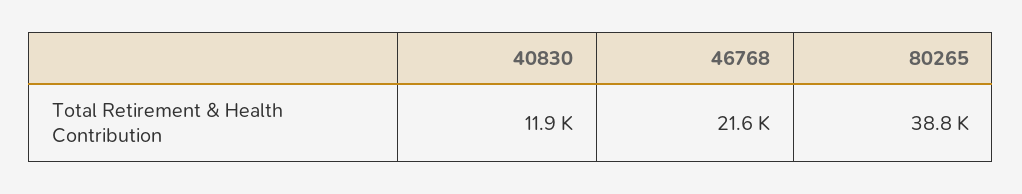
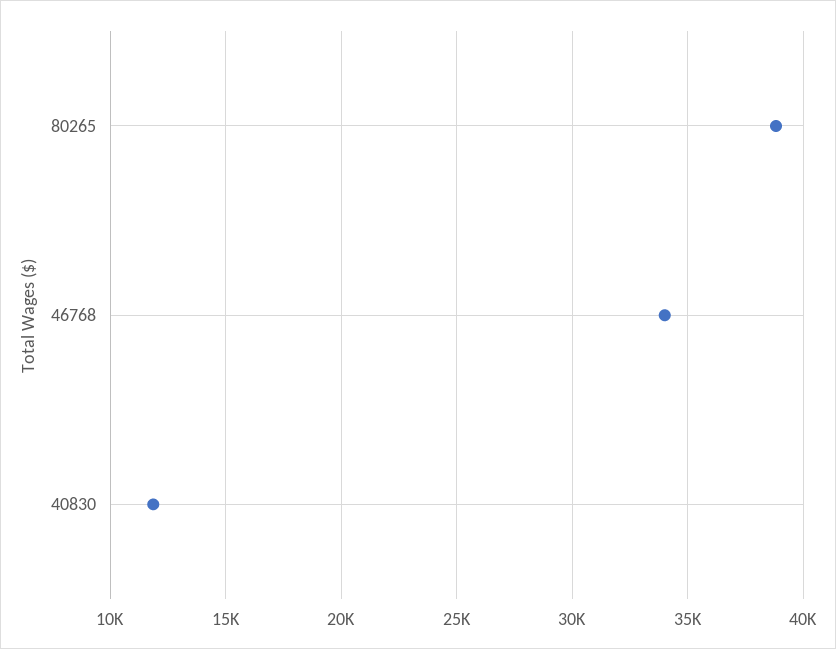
  {
    "40830": 11900,
-   "46768": 21600,
+   "46768": 34000,
    "80265": 38800
  }

